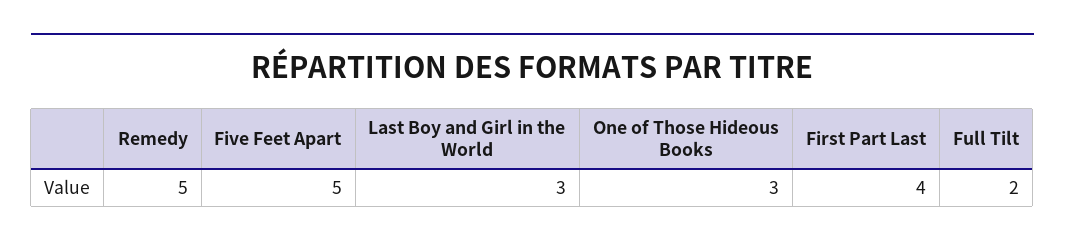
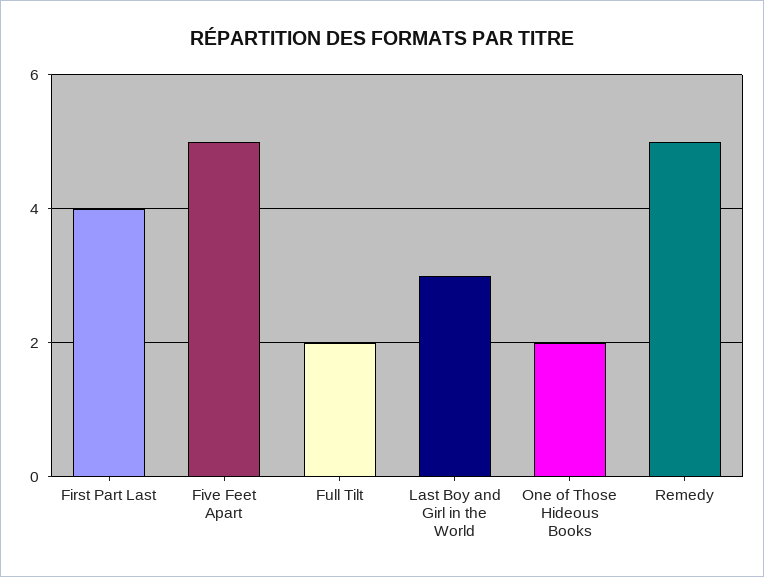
  {
    "Remedy": 5,
    "Five Feet Apart": 5,
    "Last Boy and Girl in the World": 3,
-   "One of Those Hideous Books": 3,
+   "One of Those Hideous Books": 2,
    "First Part Last": 4,
    "Full Tilt": 2
  }

